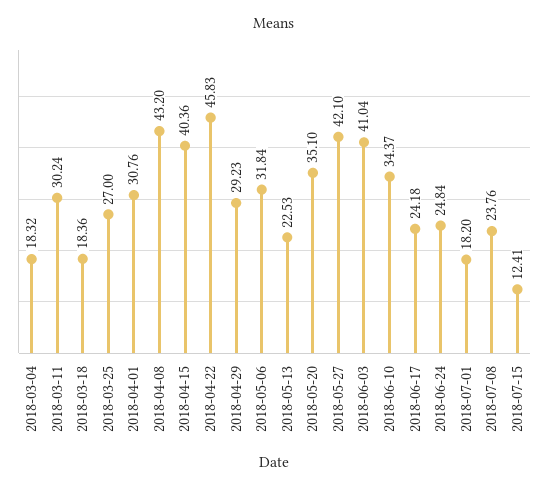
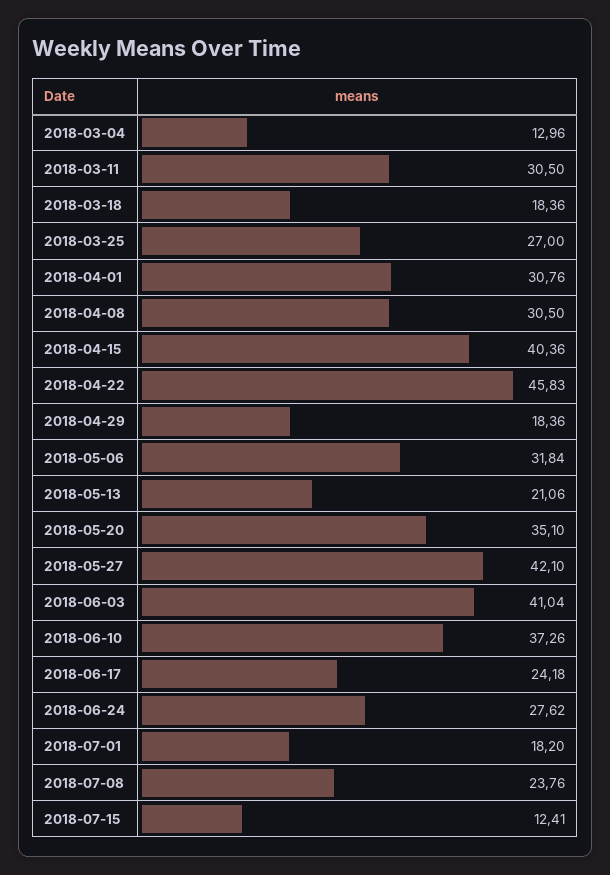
  {
-   "2018-03-04": 18.32,
+   "2018-03-04": 12.96,
-   "2018-03-11": 30.24,
+   "2018-03-11": 30.5,
    "2018-03-18": 18.36,
    "2018-03-25": 27,
    "2018-04-01": 30.76,
-   "2018-04-08": 43.2,
+   "2018-04-08": 30.5,
    "2018-04-15": 40.36,
    "2018-04-22": 45.83,
-   "2018-04-29": 29.23,
+   "2018-04-29": 18.36,
    "2018-05-06": 31.84,
-   "2018-05-13": 22.53,
+   "2018-05-13": 21.06,
    "2018-05-20": 35.1,
    "2018-05-27": 42.1,
    "2018-06-03": 41.04,
-   "2018-06-10": 34.37,
+   "2018-06-10": 37.26,
    "2018-06-17": 24.18,
-   "2018-06-24": 24.84,
+   "2018-06-24": 27.62,
    "2018-07-01": 18.2,
    "2018-07-08": 23.76,
    "2018-07-15": 12.41
  }

